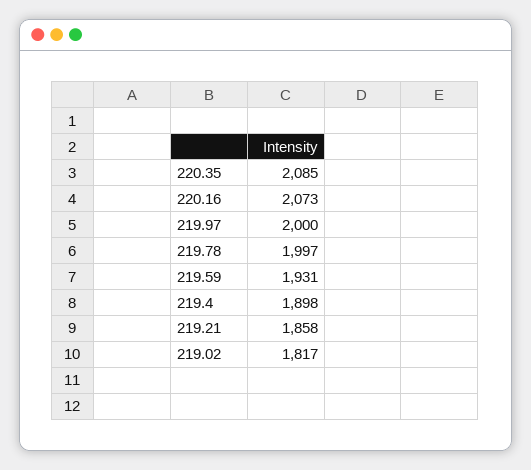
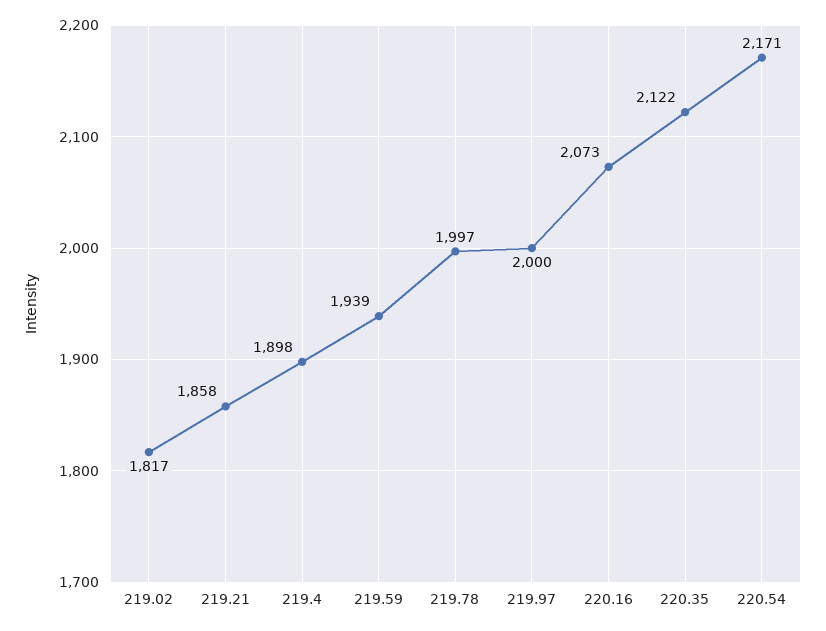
  {
-   "220.35": 2085,
+   "220.35": 2122,
    "220.16": 2073,
    "219.97": 2000,
    "219.78": 1997,
-   "219.59": 1931,
+   "219.59": 1939,
    "219.4": 1898,
    "219.21": 1858,
-   "219.02": 1817
+   "219.02": 1817,
+   "220.54": 2171
  }

